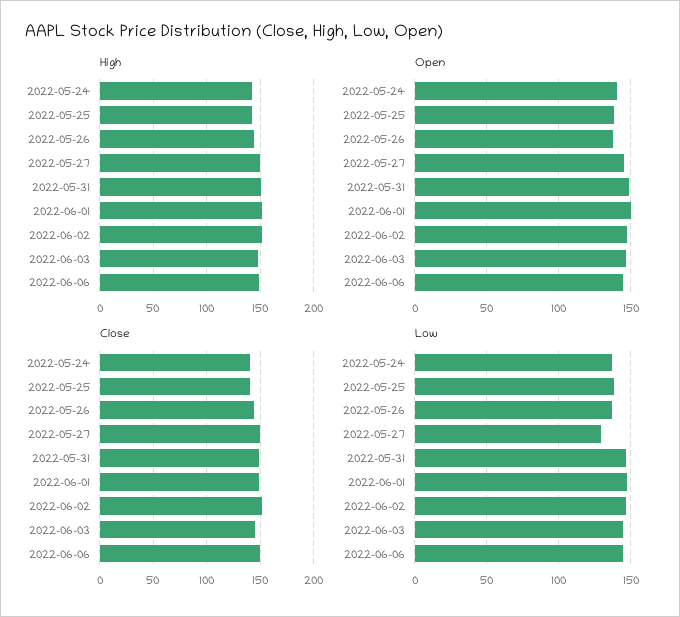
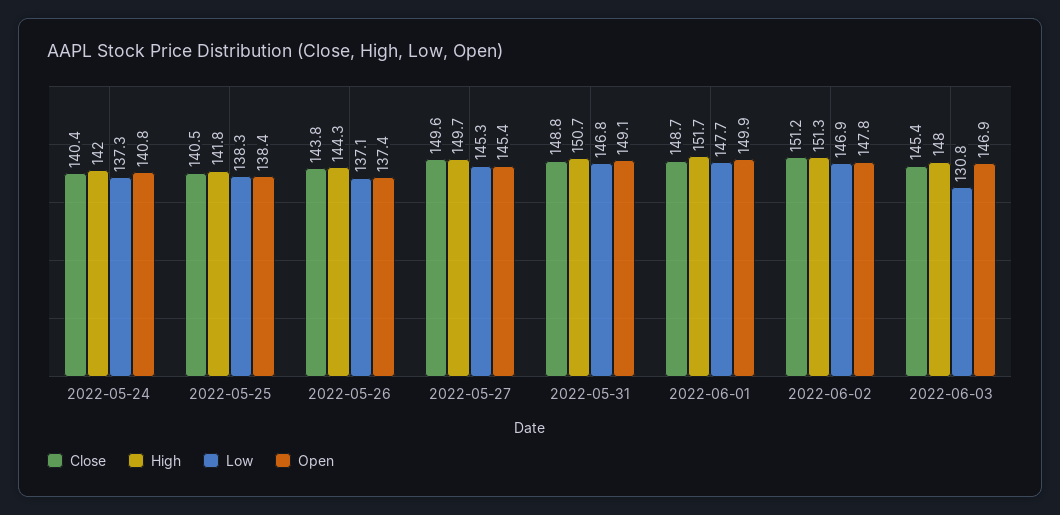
  {
    "High": {
      "2022-05-24": 142,
      "2022-05-25": 141.8,
      "2022-05-26": 144.3,
      "2022-05-27": 149.7,
      "2022-05-31": 150.7,
      "2022-06-01": 151.7,
      "2022-06-02": 151.3,
-     "2022-06-03": 148,
+     "2022-06-03": 148
-     "2022-06-06": 150
    },
    "Open": {
      "2022-05-24": 140.8,
      "2022-05-25": 138.4,
      "2022-05-26": 137.4,
      "2022-05-27": 145.4,
      "2022-05-31": 149.1,
      "2022-06-01": 149.9,
      "2022-06-02": 147.8,
-     "2022-06-03": 146.9,
+     "2022-06-03": 146.9
-     "2022-06-06": 145
    },
    "Close": {
      "2022-05-24": 140.4,
      "2022-05-25": 140.5,
      "2022-05-26": 143.8,
      "2022-05-27": 149.6,
      "2022-05-31": 148.8,
      "2022-06-01": 148.7,
      "2022-06-02": 151.2,
-     "2022-06-03": 145.4,
+     "2022-06-03": 145.4
-     "2022-06-06": 150
    },
    "Low": {
      "2022-05-24": 137.3,
      "2022-05-25": 138.3,
      "2022-05-26": 137.1,
-     "2022-05-27": 130,
+     "2022-05-27": 145.3,
      "2022-05-31": 146.8,
      "2022-06-01": 147.7,
      "2022-06-02": 146.9,
-     "2022-06-03": 145,
+     "2022-06-03": 130.8
-     "2022-06-06": 145
    }
  }

